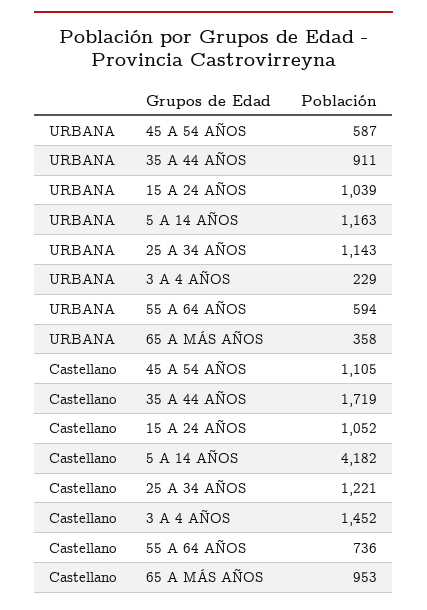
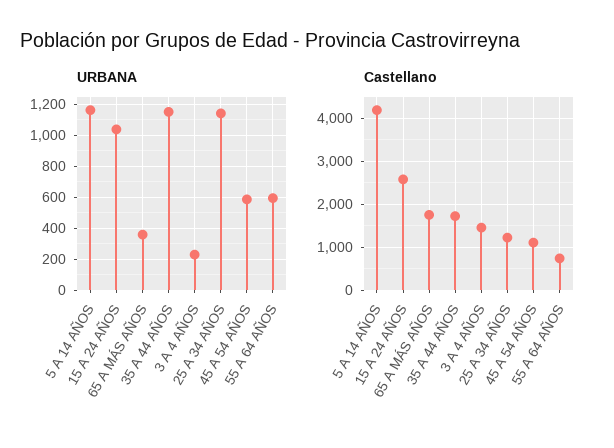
  {
    "URBANA": {
      "45 A 54 AÑOS": 587,
-     "35 A 44 AÑOS": 911,
+     "35 A 44 AÑOS": 1150,
      "15 A 24 AÑOS": 1039,
      "5 A 14 AÑOS": 1163,
      "25 A 34 AÑOS": 1143,
      "3 A 4 AÑOS": 229,
      "55 A 64 AÑOS": 594,
      "65 A MÁS AÑOS": 358
    },
    "Castellano": {
      "45 A 54 AÑOS": 1105,
      "35 A 44 AÑOS": 1719,
-     "15 A 24 AÑOS": 1052,
+     "15 A 24 AÑOS": 2600,
      "5 A 14 AÑOS": 4182,
      "25 A 34 AÑOS": 1221,
      "3 A 4 AÑOS": 1452,
      "55 A 64 AÑOS": 736,
-     "65 A MÁS AÑOS": 953
+     "65 A MÁS AÑOS": 1800
    }
  }

